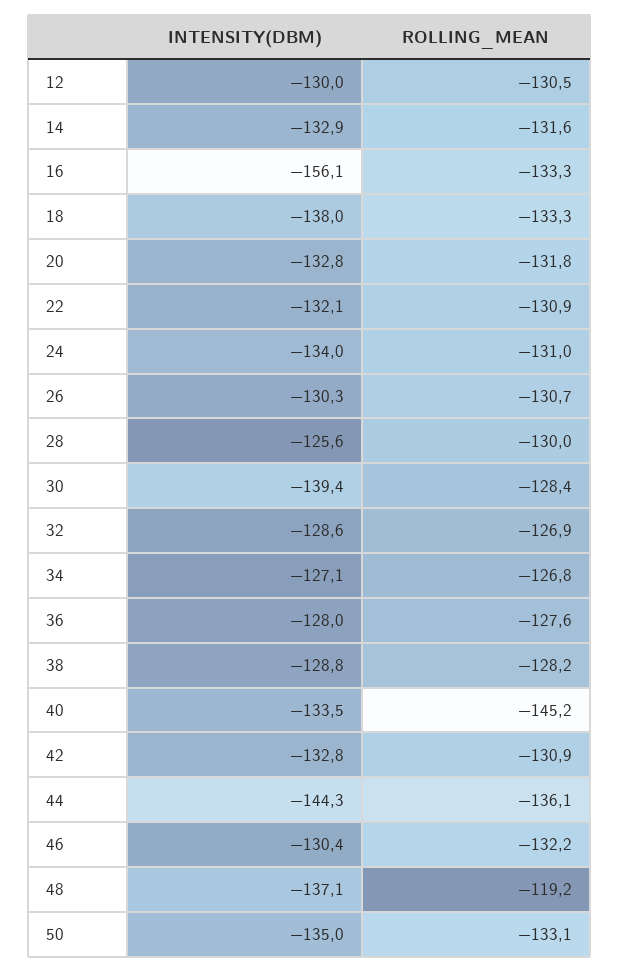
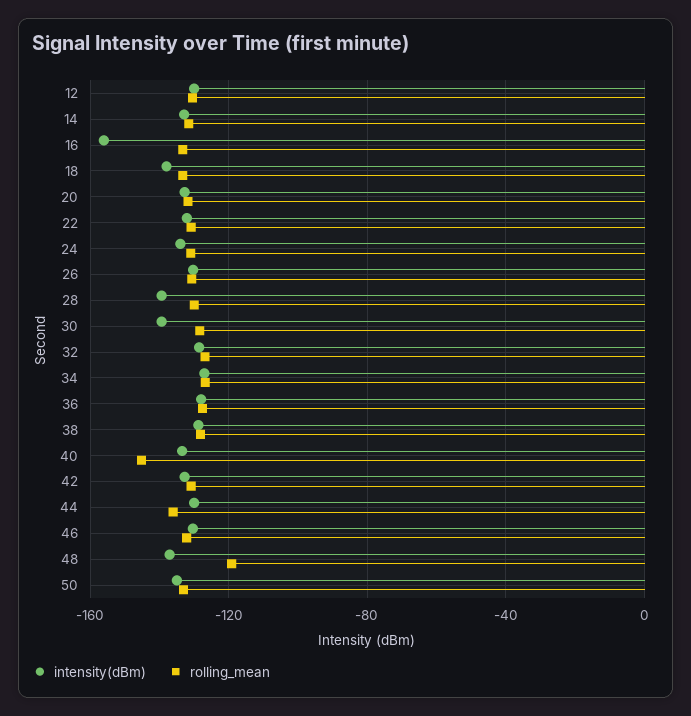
  {
    "INTENSITY(DBM)": {
      "12": -130,
      "14": -132.9,
      "16": -156.1,
      "18": -138,
      "20": -132.8,
      "22": -132.1,
      "24": -134,
      "26": -130.3,
-     "28": -125.6,
+     "28": -140,
      "30": -139.4,
      "32": -128.6,
      "34": -127.1,
      "36": -128,
      "38": -128.8,
      "40": -133.5,
      "42": -132.8,
-     "44": -144.3,
+     "44": -130,
      "46": -130.4,
      "48": -137.1,
      "50": -135
    },
    "ROLLING_MEAN": {
      "12": -130.5,
      "14": -131.6,
      "16": -133.3,
      "18": -133.3,
      "20": -131.8,
      "22": -130.9,
      "24": -131,
      "26": -130.7,
      "28": -130,
      "30": -128.4,
      "32": -126.9,
      "34": -126.8,
      "36": -127.6,
      "38": -128.2,
      "40": -145.2,
      "42": -130.9,
      "44": -136.1,
      "46": -132.2,
      "48": -119.2,
      "50": -133.1
    }
  }

